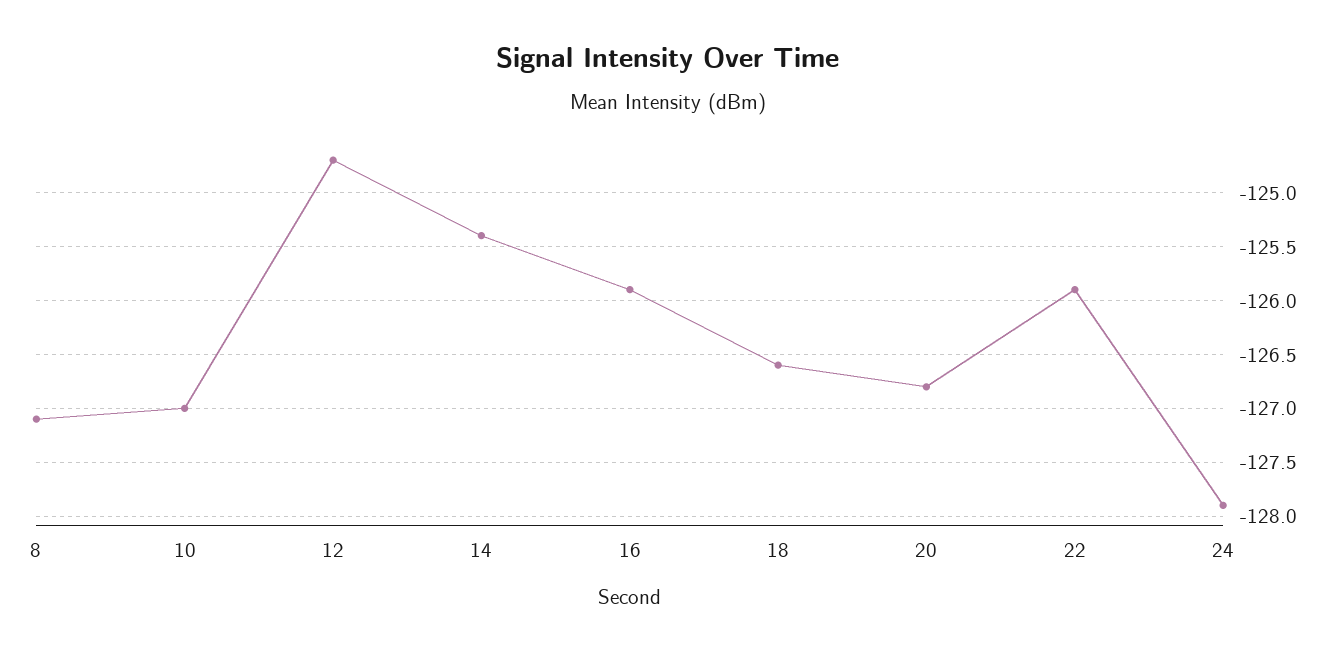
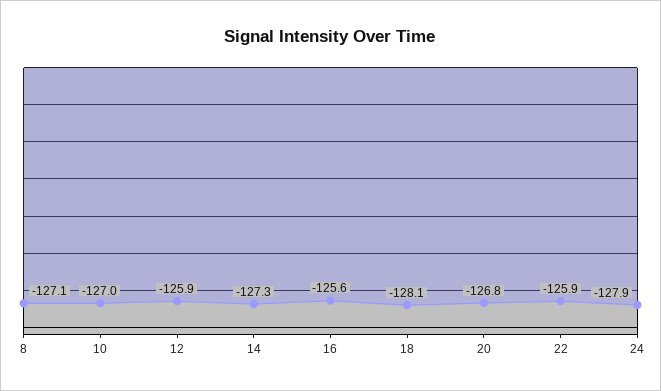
  {
    "8": -127.1,
    "10": -127,
-   "12": -124.7,
+   "12": -125.9,
-   "14": -125.4,
+   "14": -127.3,
-   "16": -125.9,
+   "16": -125.6,
-   "18": -126.6,
+   "18": -128.1,
    "20": -126.8,
    "22": -125.9,
    "24": -127.9
  }

